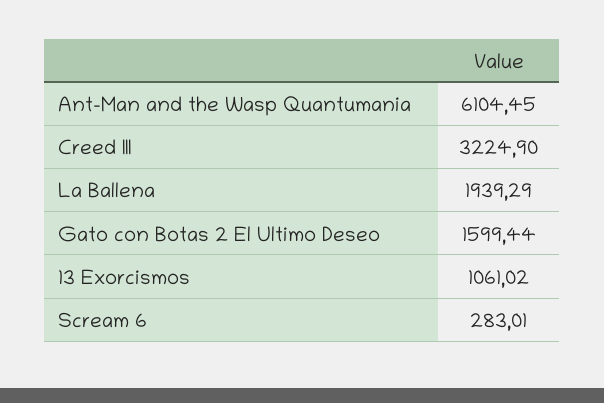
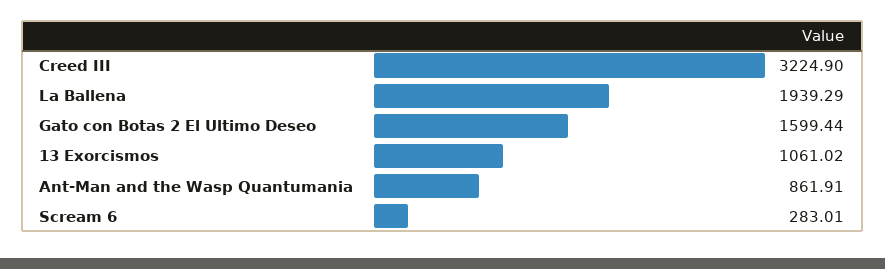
  {
-   "Ant-Man and the Wasp Quantumania": 6104.45,
+   "Ant-Man and the Wasp Quantumania": 861.91,
    "Creed III": 3224.9,
    "La Ballena": 1939.29,
    "Gato con Botas 2 El Ultimo Deseo": 1599.44,
    "13 Exorcismos": 1061.02,
    "Scream 6": 283.01
  }

